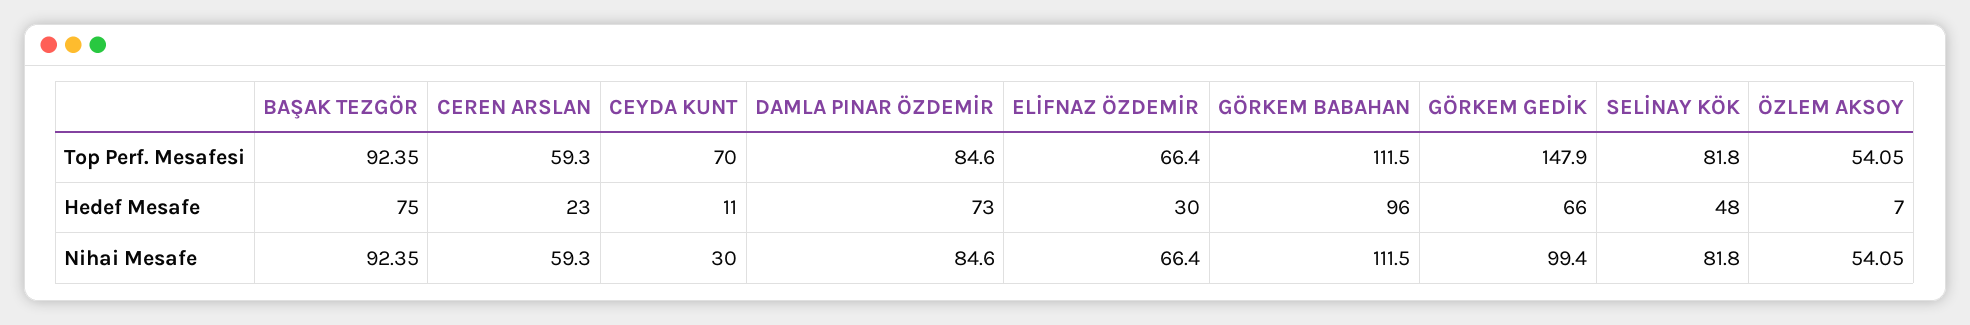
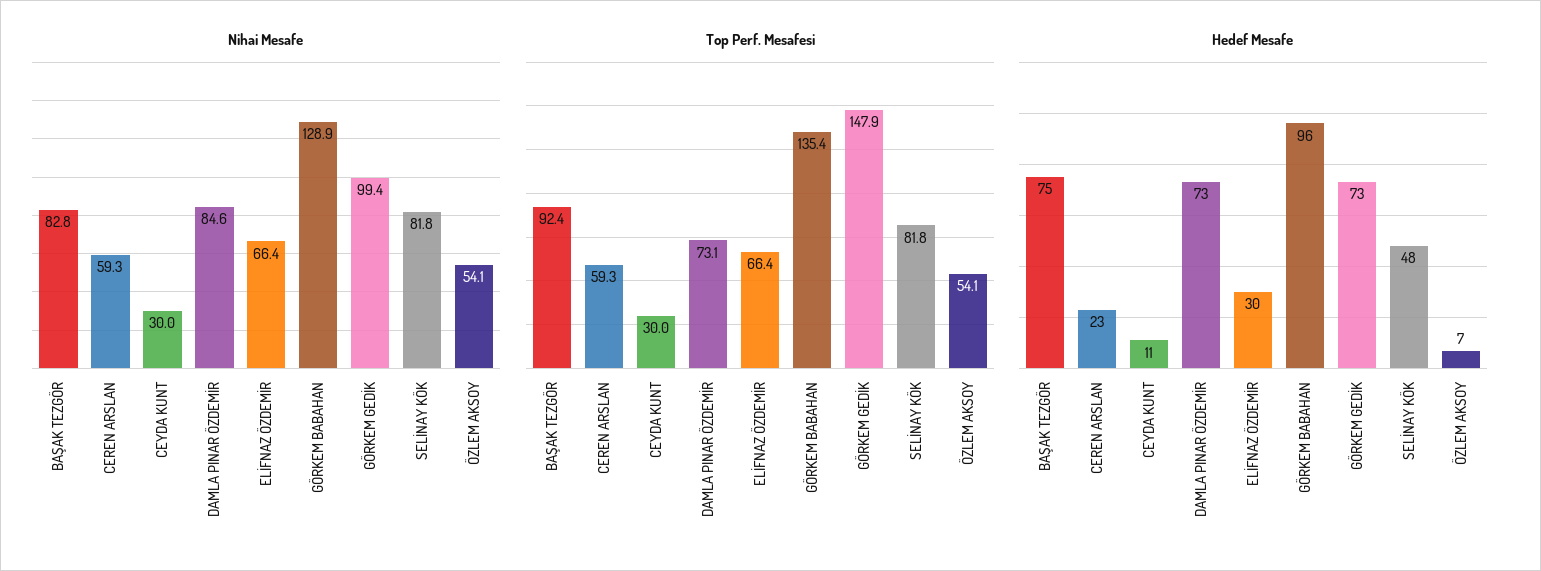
  {
    "Top Perf. Mesafesi": {
      "BAŞAK TEZGÖR": 92.35,
      "CEREN ARSLAN": 59.3,
-     "CEYDA KUNT": 70,
+     "CEYDA KUNT": 30,
-     "DAMLA PINAR ÖZDEMİR": 84.6,
+     "DAMLA PINAR ÖZDEMİR": 73.1,
      "ELİFNAZ ÖZDEMİR": 66.4,
-     "GÖRKEM BABAHAN": 111.5,
+     "GÖRKEM BABAHAN": 135.4,
      "GÖRKEM GEDİK": 147.9,
      "SELİNAY KÖK": 81.8,
      "ÖZLEM AKSOY": 54.05
    },
    "Hedef Mesafe": {
      "BAŞAK TEZGÖR": 75,
      "CEREN ARSLAN": 23,
      "CEYDA KUNT": 11,
      "DAMLA PINAR ÖZDEMİR": 73,
      "ELİFNAZ ÖZDEMİR": 30,
      "GÖRKEM BABAHAN": 96,
-     "GÖRKEM GEDİK": 66,
+     "GÖRKEM GEDİK": 73,
      "SELİNAY KÖK": 48,
      "ÖZLEM AKSOY": 7
    },
    "Nihai Mesafe": {
-     "BAŞAK TEZGÖR": 92.35,
+     "BAŞAK TEZGÖR": 82.8,
      "CEREN ARSLAN": 59.3,
      "CEYDA KUNT": 30,
      "DAMLA PINAR ÖZDEMİR": 84.6,
      "ELİFNAZ ÖZDEMİR": 66.4,
-     "GÖRKEM BABAHAN": 111.5,
+     "GÖRKEM BABAHAN": 128.9,
      "GÖRKEM GEDİK": 99.4,
      "SELİNAY KÖK": 81.8,
      "ÖZLEM AKSOY": 54.05
    }
  }

